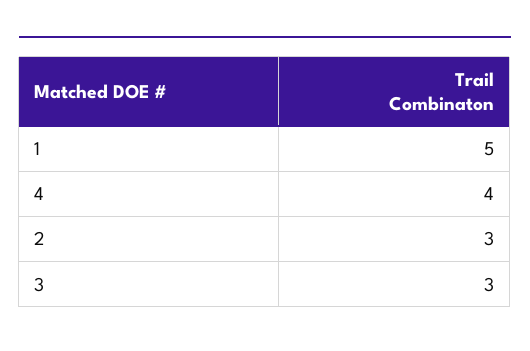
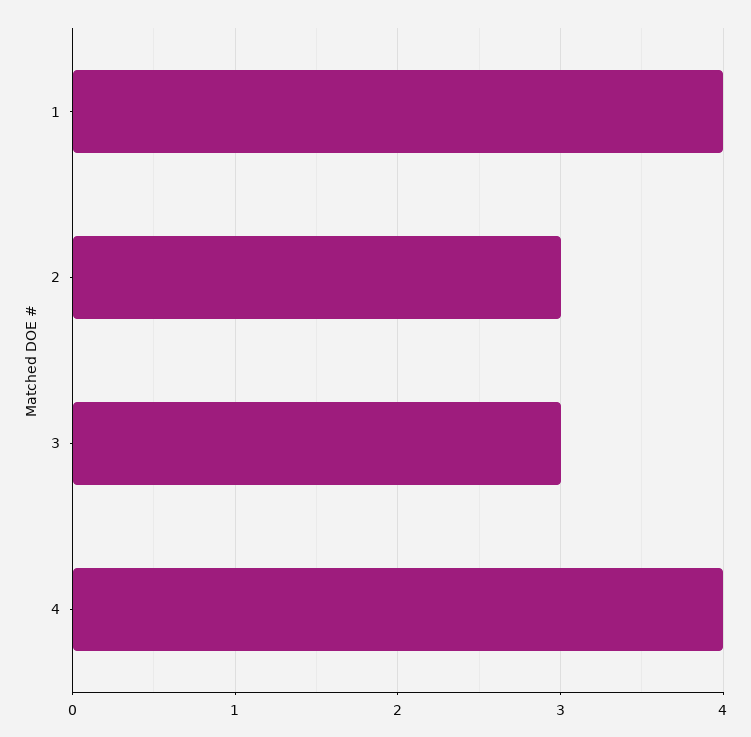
  {
-   "1": 5,
+   "1": 4,
    "4": 4,
    "2": 3,
    "3": 3
  }

